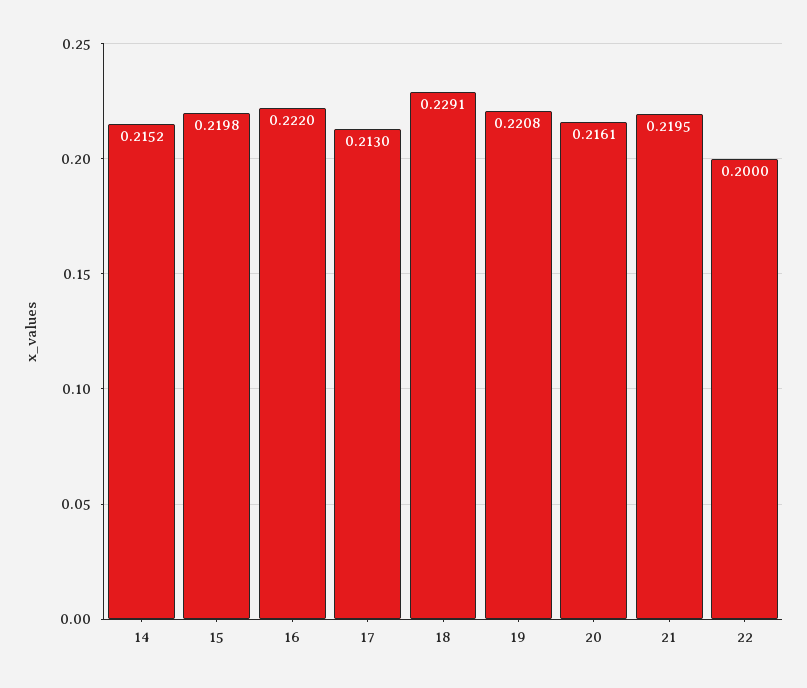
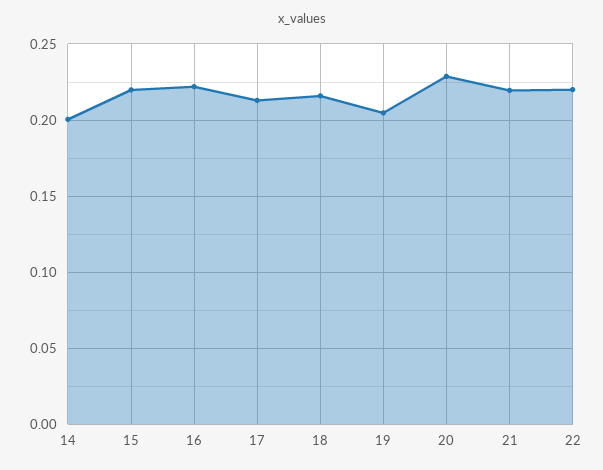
  {
-   "14": 0.2152,
+   "14": 0.2,
    "15": 0.2198,
    "16": 0.222,
    "17": 0.213,
-   "18": 0.2291,
+   "18": 0.215,
-   "19": 0.2208,
+   "19": 0.205,
-   "20": 0.2161,
+   "20": 0.23,
    "21": 0.2195,
-   "22": 0.2
+   "22": 0.22
  }

